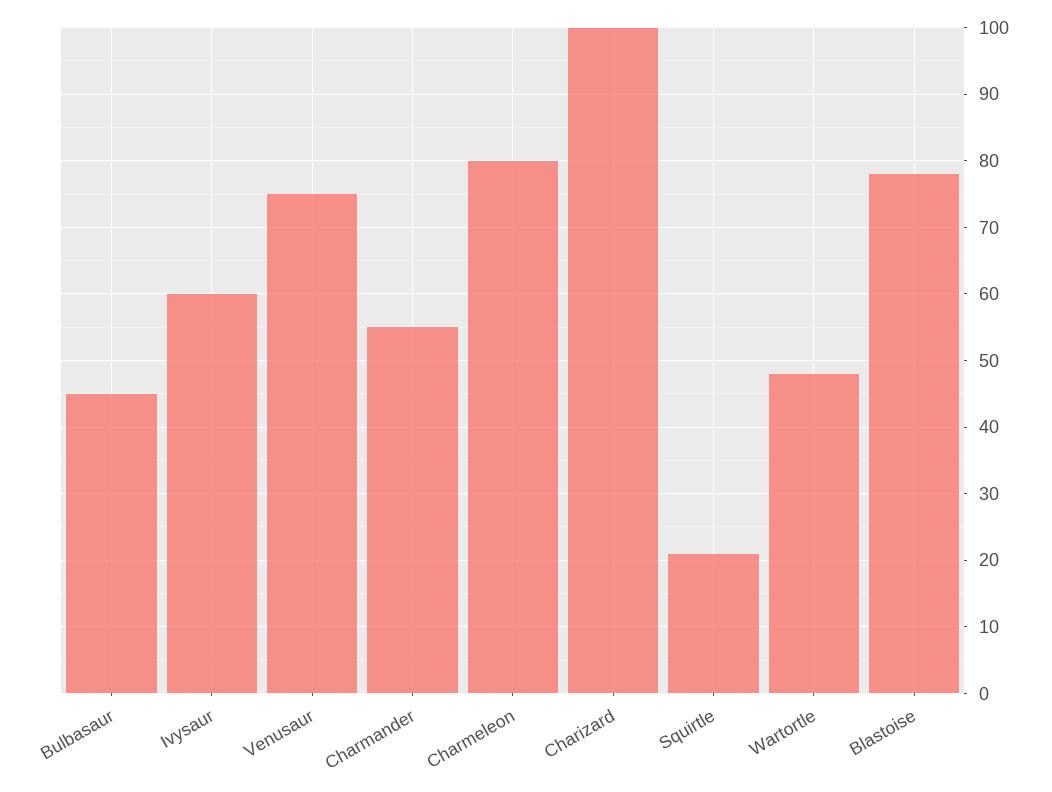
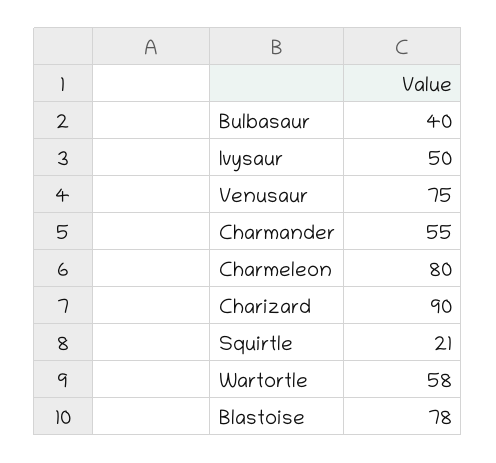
  {
-   "Bulbasaur": 45,
+   "Bulbasaur": 40,
-   "Ivysaur": 60,
+   "Ivysaur": 50,
    "Venusaur": 75,
    "Charmander": 55,
    "Charmeleon": 80,
-   "Charizard": 100,
+   "Charizard": 90,
    "Squirtle": 21,
-   "Wartortle": 48,
+   "Wartortle": 58,
    "Blastoise": 78
  }

